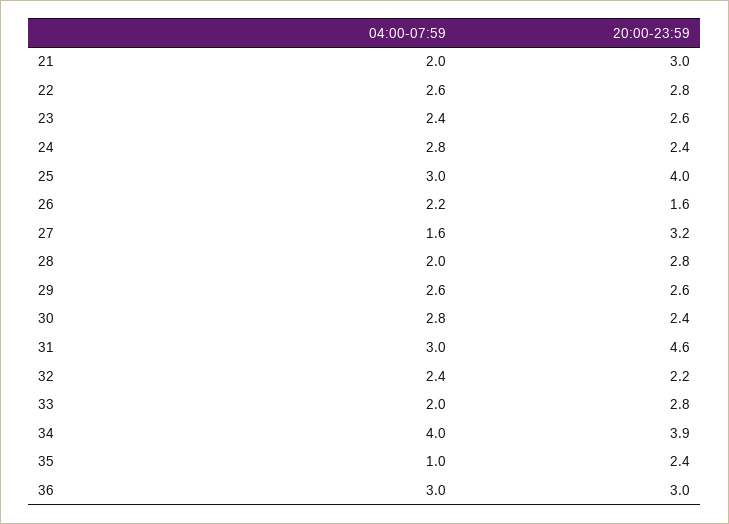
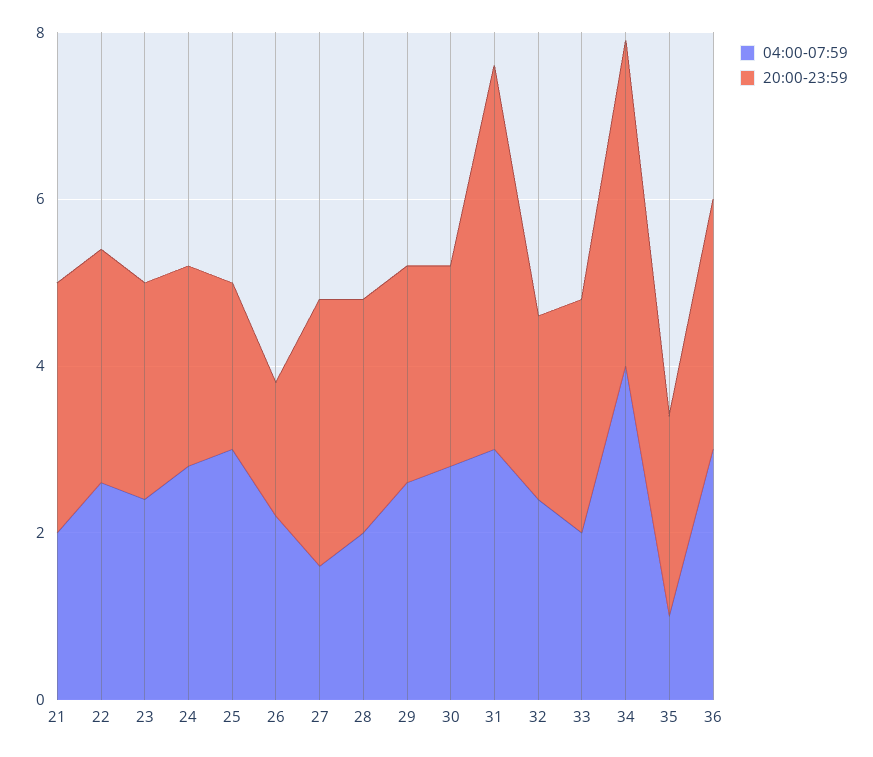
  {
    "04:00-07:59": {
      "21": 2,
      "22": 2.6,
      "23": 2.4,
      "24": 2.8,
      "25": 3,
      "26": 2.2,
      "27": 1.6,
      "28": 2,
      "29": 2.6,
      "30": 2.8,
      "31": 3,
      "32": 2.4,
      "33": 2,
      "34": 4,
      "35": 1,
      "36": 3
    },
    "20:00-23:59": {
      "21": 3,
      "22": 2.8,
      "23": 2.6,
      "24": 2.4,
-     "25": 4,
+     "25": 2,
      "26": 1.6,
      "27": 3.2,
      "28": 2.8,
      "29": 2.6,
      "30": 2.4,
      "31": 4.6,
      "32": 2.2,
      "33": 2.8,
      "34": 3.9,
      "35": 2.4,
      "36": 3
    }
  }

